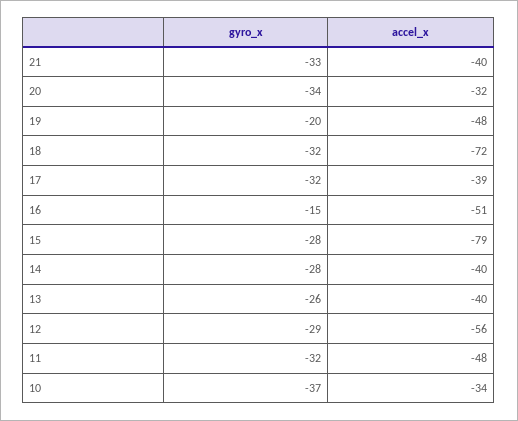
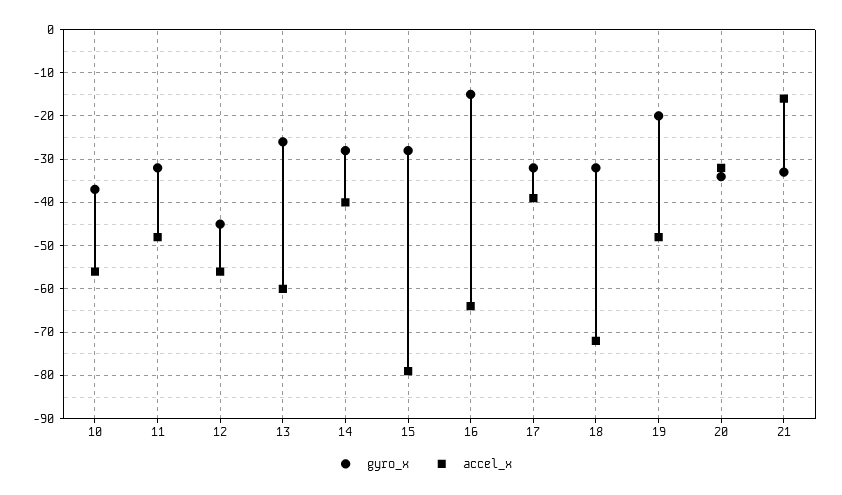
  {
    "gyro_x": {
      "21": -33,
      "20": -34,
      "19": -20,
      "18": -32,
      "17": -32,
      "16": -15,
      "15": -28,
      "14": -28,
      "13": -26,
-     "12": -29,
+     "12": -45,
      "11": -32,
      "10": -37
    },
    "accel_x": {
-     "21": -40,
+     "21": -15,
      "20": -32,
      "19": -48,
      "18": -72,
      "17": -39,
-     "16": -51,
+     "16": -65,
      "15": -79,
      "14": -40,
-     "13": -40,
+     "13": -60,
      "12": -56,
      "11": -48,
-     "10": -34
+     "10": -55
    }
  }

